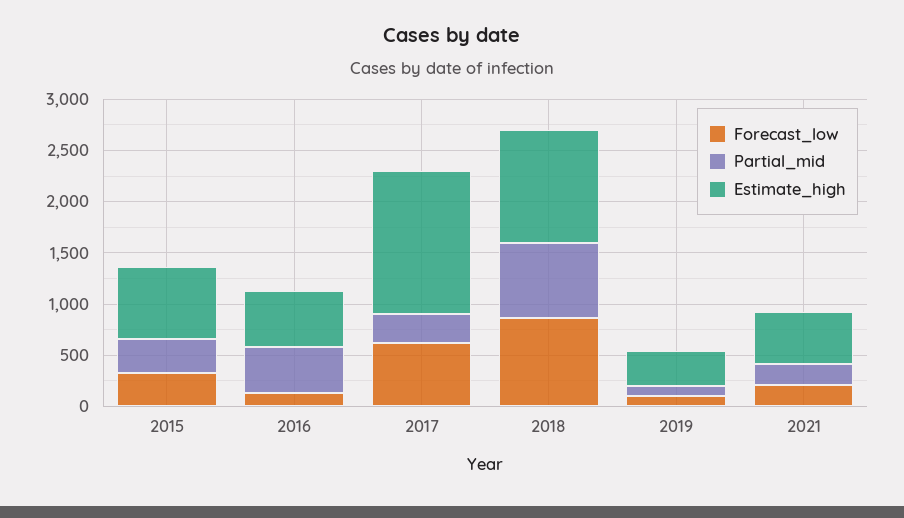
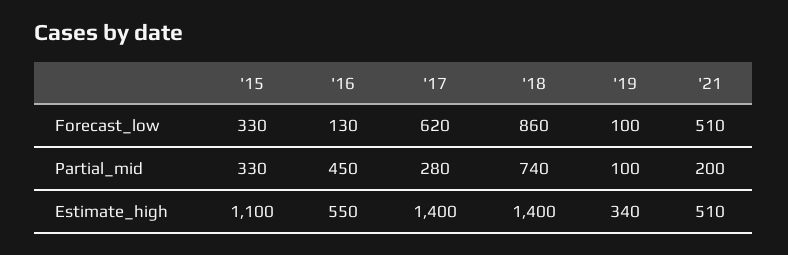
  {
    "Forecast_low": {
      "2015": 330,
      "2016": 130,
      "2017": 620,
      "2018": 860,
      "2019": 100,
-     "2021": 200
+     "2021": 510
    },
    "Partial_mid": {
      "2015": 330,
      "2016": 450,
      "2017": 280,
      "2018": 740,
      "2019": 100,
      "2021": 200
    },
    "Estimate_high": {
-     "2015": 700,
+     "2015": 1100,
      "2016": 550,
      "2017": 1400,
-     "2018": 1100,
+     "2018": 1400,
      "2019": 340,
      "2021": 510
    }
  }

